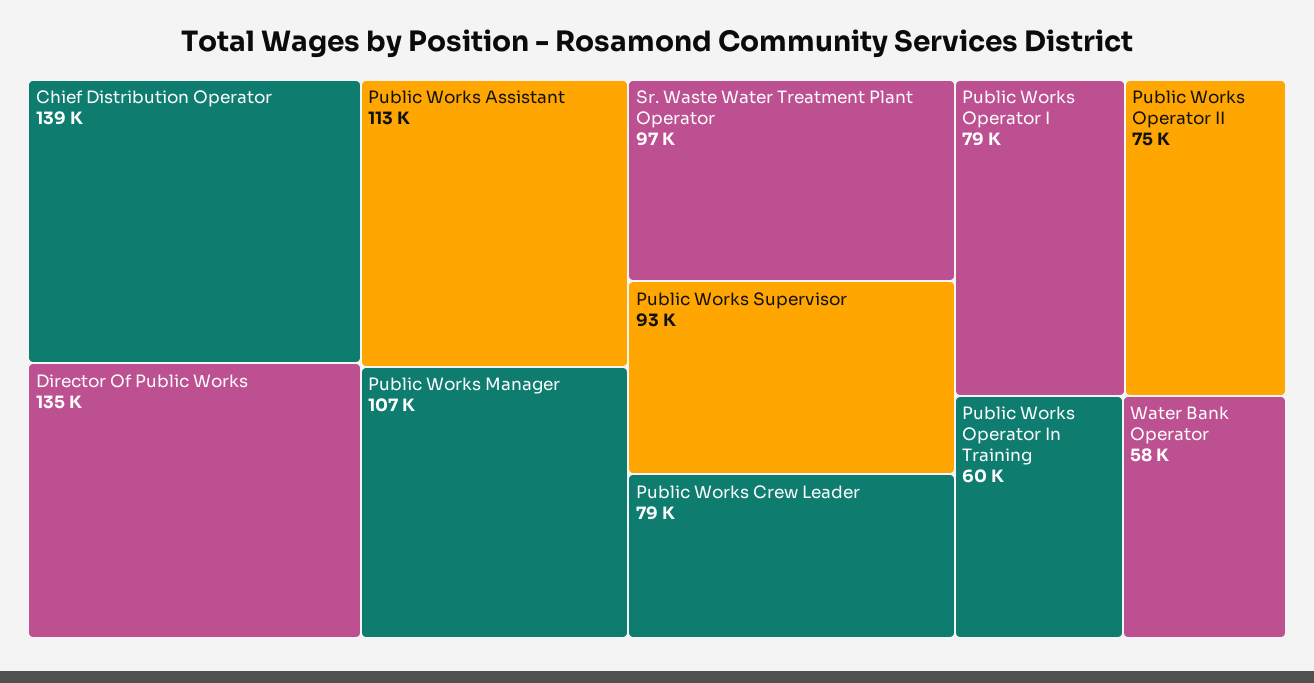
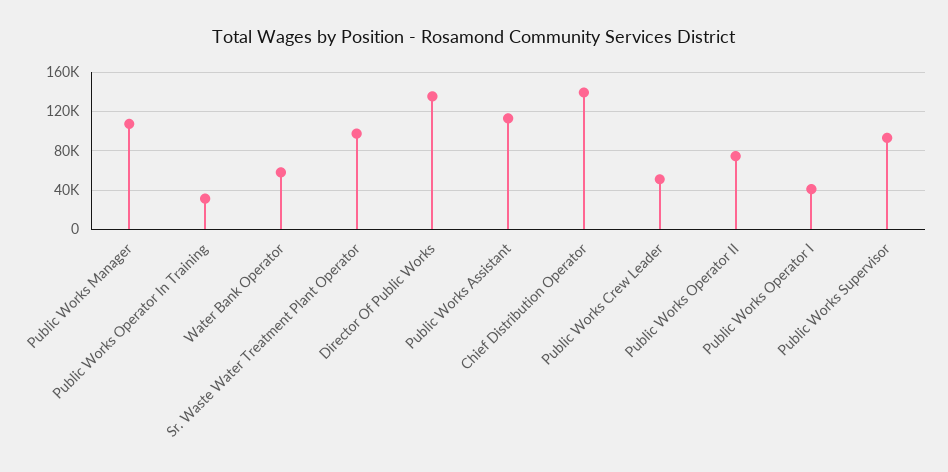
  {
    "Chief Distribution Operator": 139000,
    "Director Of Public Works": 135000,
    "Public Works Assistant": 113000,
    "Public Works Manager": 107000,
    "Sr. Waste Water Treatment Plant Operator": 97000,
    "Public Works Supervisor": 93000,
-   "Public Works Crew Leader": 79000,
+   "Public Works Crew Leader": 50000,
-   "Public Works Operator I": 79000,
+   "Public Works Operator I": 40000,
    "Public Works Operator II": 75000,
-   "Public Works Operator In Training": 60000,
+   "Public Works Operator In Training": 30000,
    "Water Bank Operator": 58000
  }

